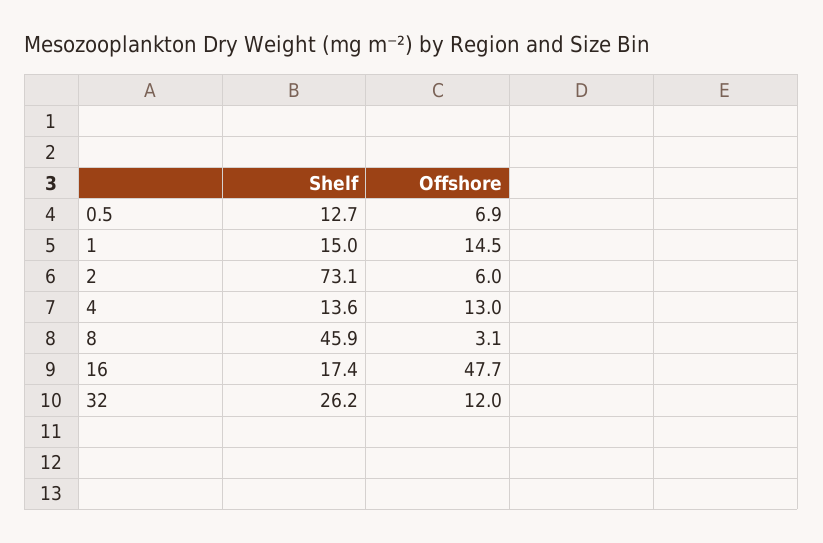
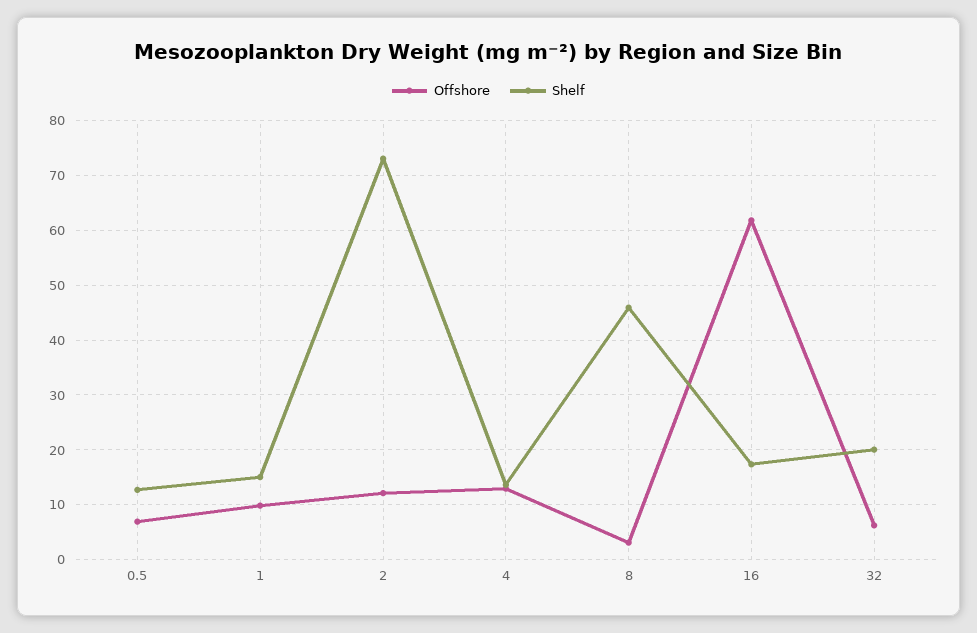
  {
    "Shelf": {
      "0.5": 12.7,
      "1": 15,
      "2": 73.1,
      "4": 13.6,
      "8": 45.9,
      "16": 17.4,
-     "32": 26.2
+     "32": 20
    },
    "Offshore": {
      "0.5": 6.9,
-     "1": 14.5,
+     "1": 10,
-     "2": 6,
+     "2": 12,
      "4": 13,
      "8": 3.1,
-     "16": 47.7,
+     "16": 62,
-     "32": 12
+     "32": 6
    }
  }

